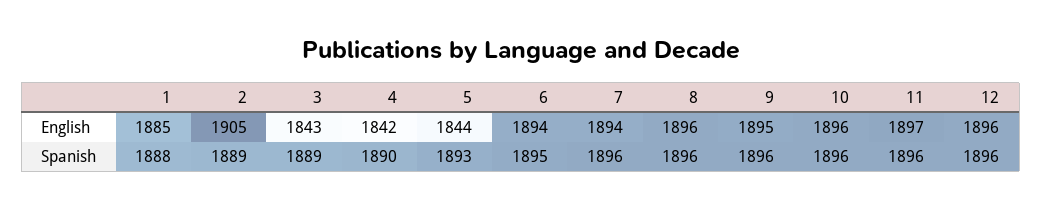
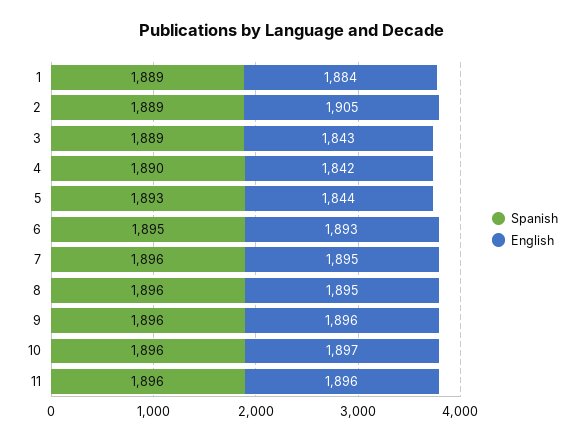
  {
    "English": {
-     "1": 1885,
+     "1": 1884,
      "2": 1905,
      "3": 1843,
      "4": 1842,
      "5": 1844,
-     "6": 1894,
+     "6": 1893,
-     "7": 1894,
+     "7": 1895,
-     "8": 1896,
+     "8": 1895,
-     "9": 1895,
+     "9": 1896,
-     "10": 1896,
+     "10": 1897,
-     "11": 1897,
+     "11": 1896
-     "12": 1896
    },
    "Spanish": {
-     "1": 1888,
+     "1": 1889,
      "2": 1889,
      "3": 1889,
      "4": 1890,
      "5": 1893,
      "6": 1895,
      "7": 1896,
      "8": 1896,
      "9": 1896,
      "10": 1896,
-     "11": 1896,
+     "11": 1896
-     "12": 1896
    }
  }

